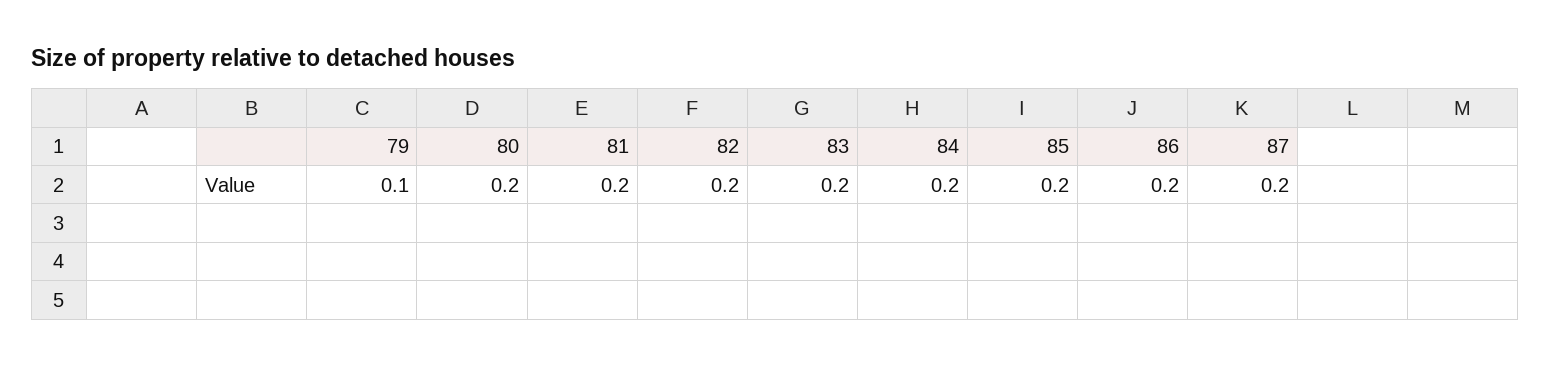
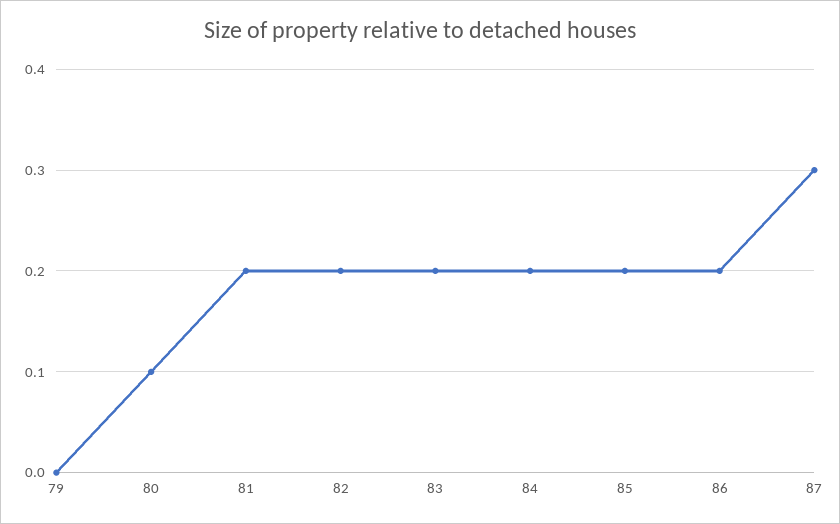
  {
-   "79": 0.1,
+   "79": 0,
-   "80": 0.2,
+   "80": 0.1,
    "81": 0.2,
    "82": 0.2,
    "83": 0.2,
    "84": 0.2,
    "85": 0.2,
    "86": 0.2,
-   "87": 0.2
+   "87": 0.3
  }

